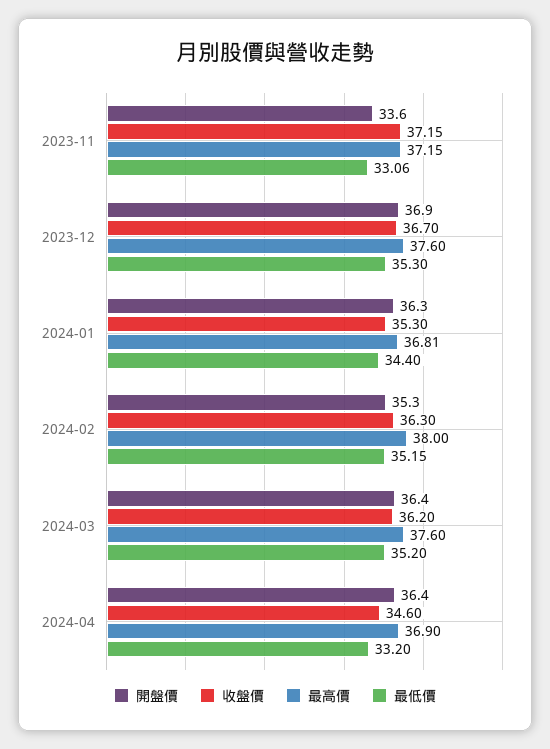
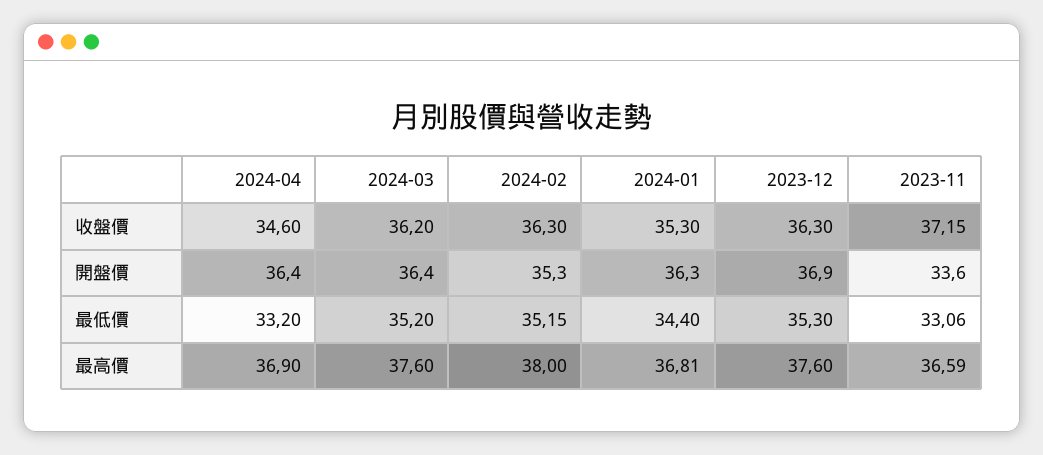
  {
    "開盤價": {
      "2023-11": 33.6,
      "2023-12": 36.9,
      "2024-01": 36.3,
      "2024-02": 35.3,
      "2024-03": 36.4,
      "2024-04": 36.4
    },
    "收盤價": {
      "2023-11": 37.15,
-     "2023-12": 36.7,
+     "2023-12": 36.3,
      "2024-01": 35.3,
      "2024-02": 36.3,
      "2024-03": 36.2,
      "2024-04": 34.6
    },
    "最高價": {
-     "2023-11": 37.15,
+     "2023-11": 36.59,
      "2023-12": 37.6,
      "2024-01": 36.81,
      "2024-02": 38,
      "2024-03": 37.6,
      "2024-04": 36.9
    },
    "最低價": {
      "2023-11": 33.06,
      "2023-12": 35.3,
      "2024-01": 34.4,
      "2024-02": 35.15,
      "2024-03": 35.2,
      "2024-04": 33.2
    }
  }

